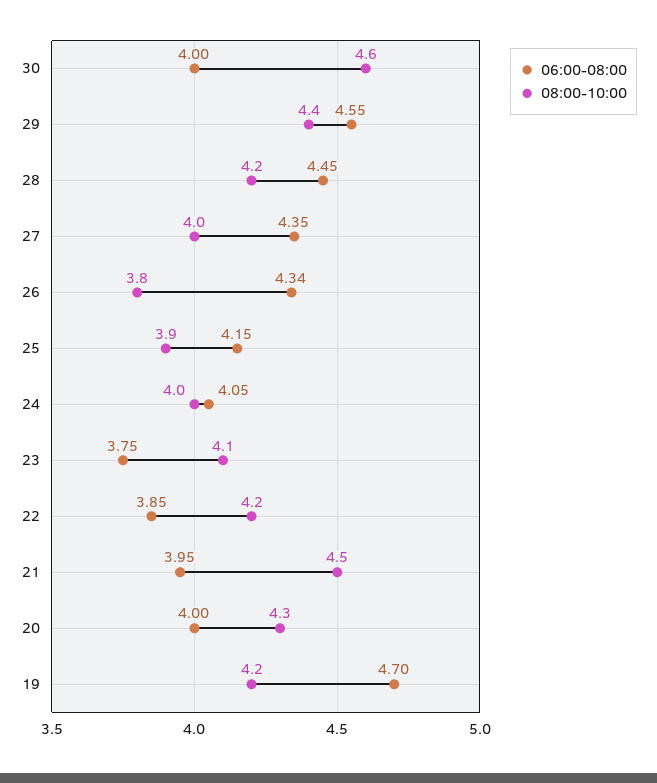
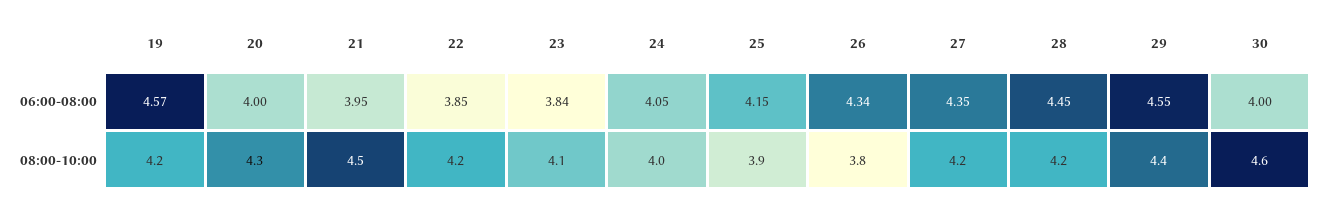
  {
    "06:00-08:00": {
      "30": 4,
      "29": 4.55,
      "28": 4.45,
      "27": 4.35,
      "26": 4.34,
      "25": 4.15,
      "24": 4.05,
-     "23": 3.75,
+     "23": 3.84,
      "22": 3.85,
      "21": 3.95,
      "20": 4,
-     "19": 4.7
+     "19": 4.57
    },
    "08:00-10:00": {
      "30": 4.6,
      "29": 4.4,
      "28": 4.2,
-     "27": 4,
+     "27": 4.2,
      "26": 3.8,
      "25": 3.9,
      "24": 4,
      "23": 4.1,
      "22": 4.2,
      "21": 4.5,
      "20": 4.3,
      "19": 4.2
    }
  }

